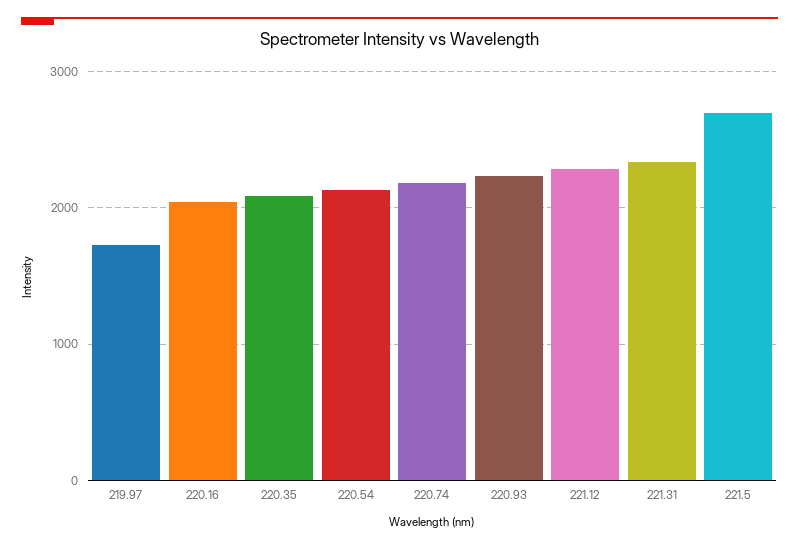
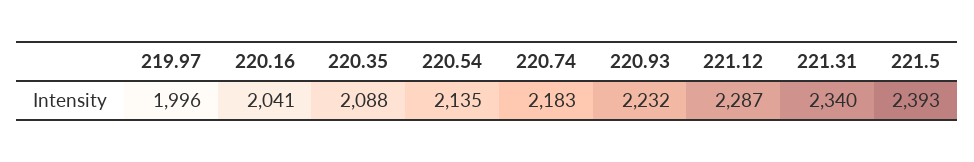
  {
-   "219.97": 1700,
+   "219.97": 1996,
    "220.16": 2041,
    "220.35": 2088,
    "220.54": 2135,
    "220.74": 2183,
    "220.93": 2232,
    "221.12": 2287,
    "221.31": 2340,
-   "221.5": 2700
+   "221.5": 2393
  }

